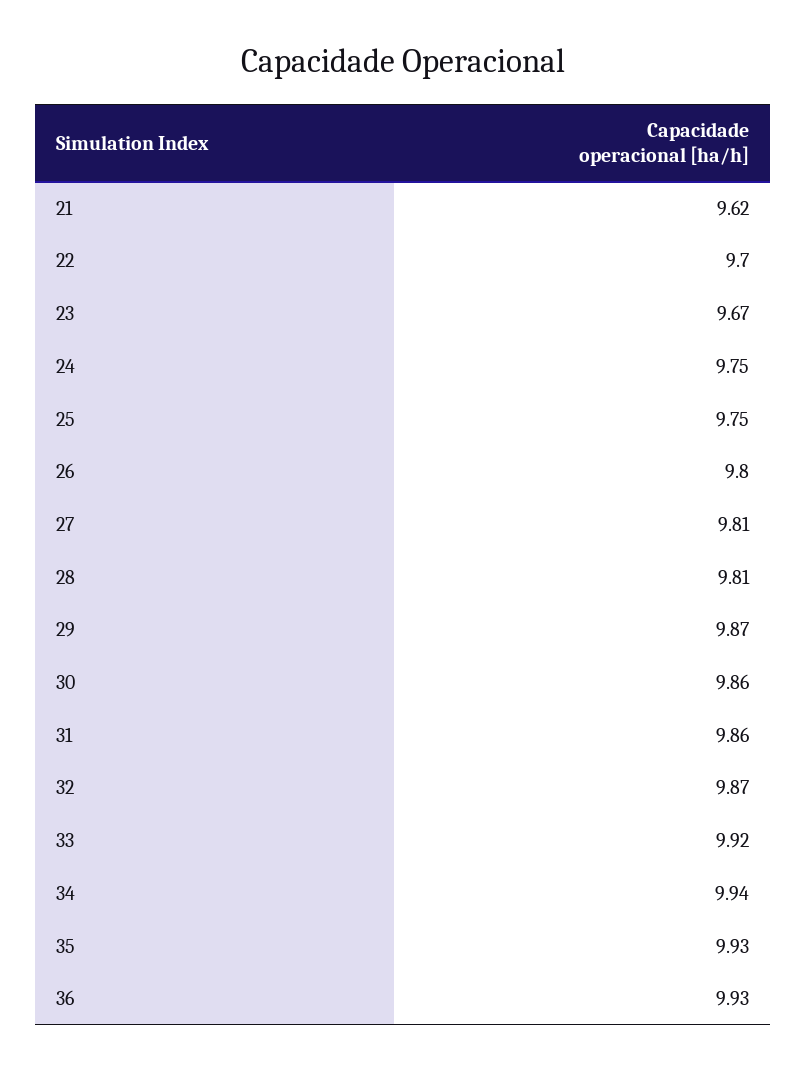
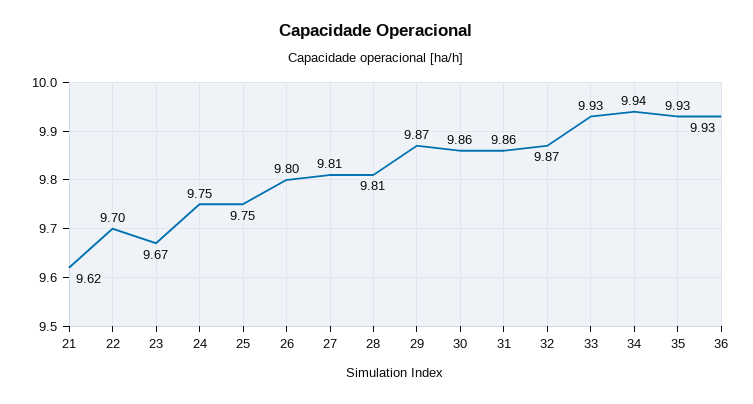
  {
    "21": 9.62,
    "22": 9.7,
    "23": 9.67,
    "24": 9.75,
    "25": 9.75,
    "26": 9.8,
    "27": 9.81,
    "28": 9.81,
    "29": 9.87,
    "30": 9.86,
    "31": 9.86,
    "32": 9.87,
-   "33": 9.92,
+   "33": 9.93,
    "34": 9.94,
    "35": 9.93,
    "36": 9.93
  }

